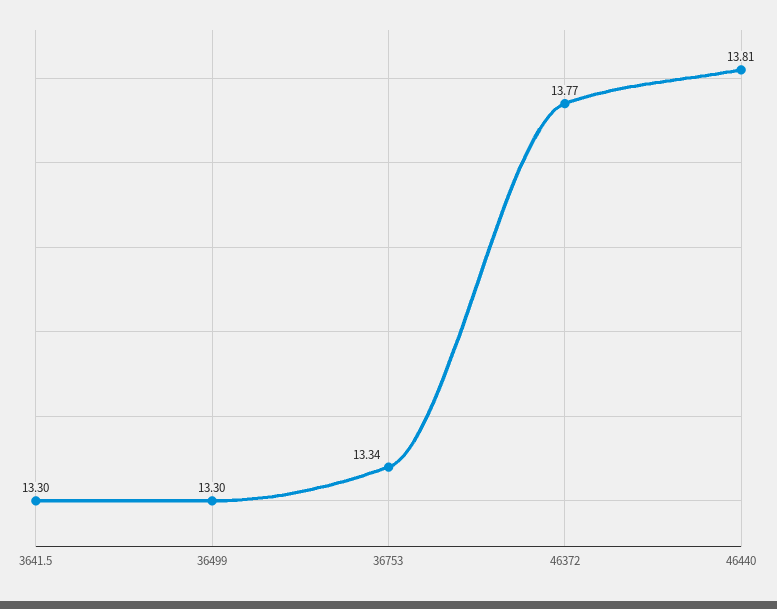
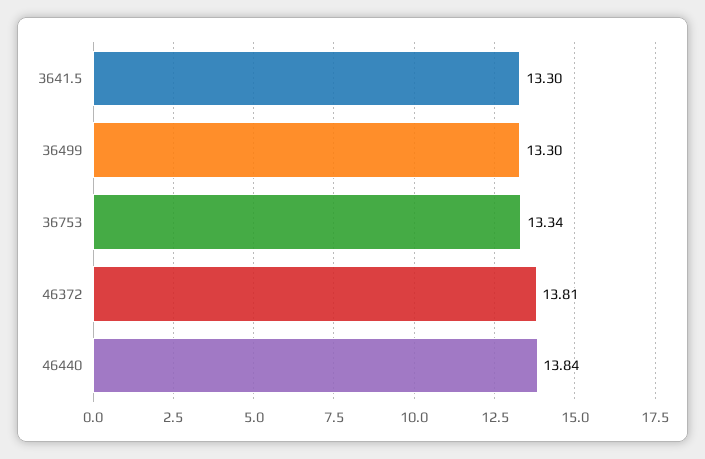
  {
    "3641.5": 13.3,
    "36499": 13.3,
    "36753": 13.34,
-   "46372": 13.77,
+   "46372": 13.81,
-   "46440": 13.81
+   "46440": 13.84
  }

